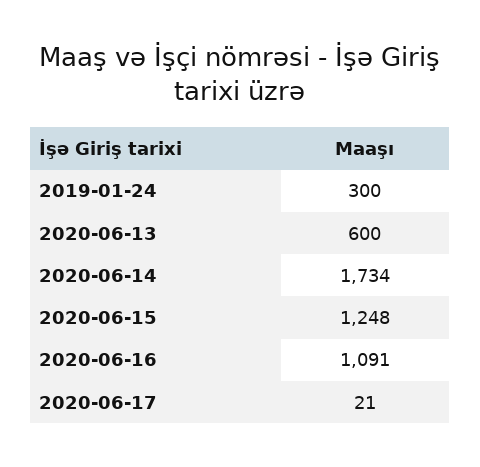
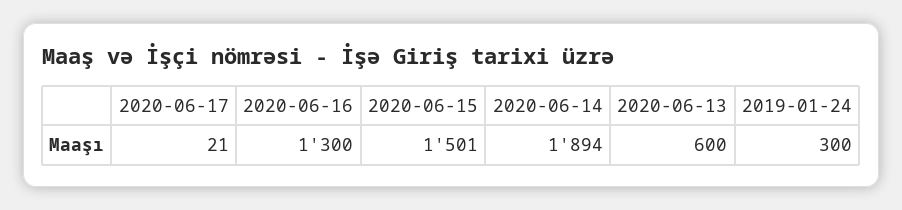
  {
    "2019-01-24": 300,
    "2020-06-13": 600,
-   "2020-06-14": 1734,
+   "2020-06-14": 1894,
-   "2020-06-15": 1248,
+   "2020-06-15": 1501,
-   "2020-06-16": 1091,
+   "2020-06-16": 1300,
    "2020-06-17": 21
  }

